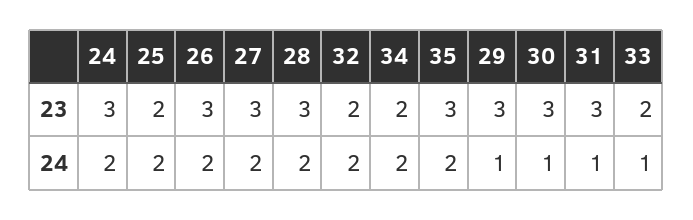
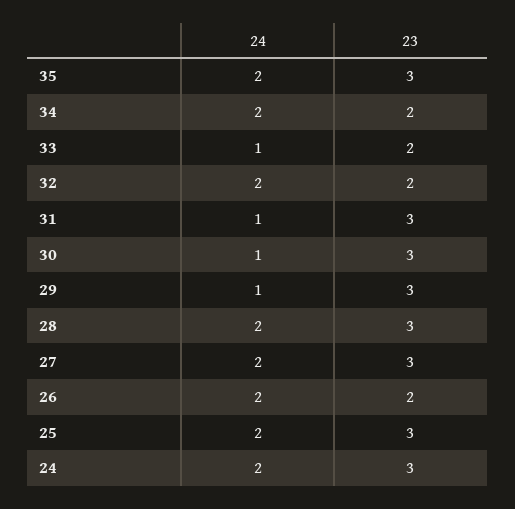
  {
    "24": {
      "23": 3,
      "24": 2
    },
    "25": {
-     "23": 2,
+     "23": 3,
      "24": 2
    },
    "26": {
-     "23": 3,
+     "23": 2,
      "24": 2
    },
    "27": {
      "23": 3,
      "24": 2
    },
    "28": {
      "23": 3,
      "24": 2
    },
    "32": {
      "23": 2,
      "24": 2
    },
    "34": {
      "23": 2,
      "24": 2
    },
    "35": {
      "23": 3,
      "24": 2
    },
    "29": {
      "23": 3,
      "24": 1
    },
    "30": {
      "23": 3,
      "24": 1
    },
    "31": {
      "23": 3,
      "24": 1
    },
    "33": {
      "23": 2,
      "24": 1
    }
  }

